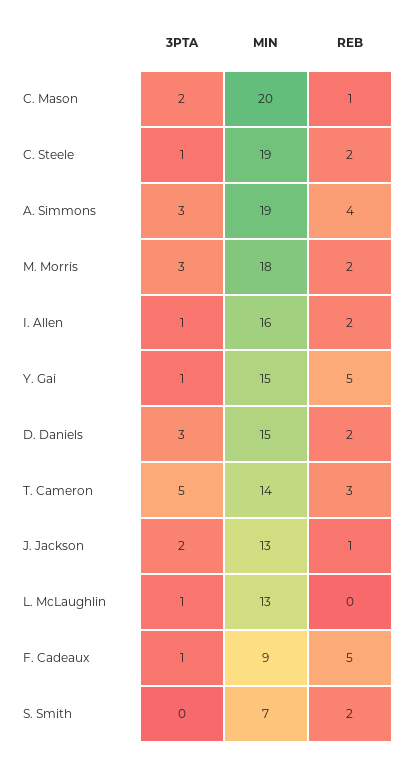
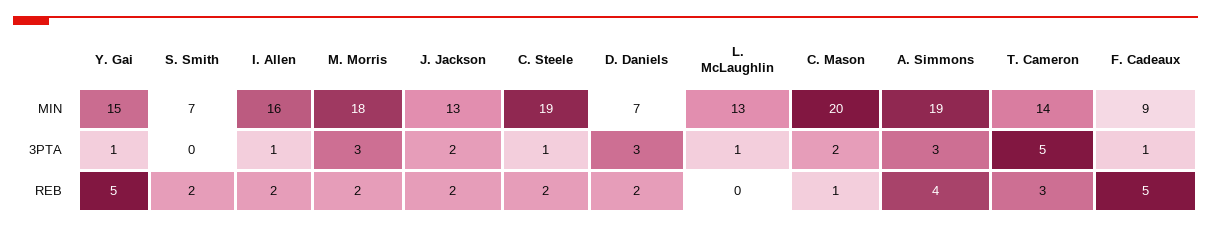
  {
    "3PTA": {
      "C. Mason": 2,
      "C. Steele": 1,
      "A. Simmons": 3,
      "M. Morris": 3,
      "I. Allen": 1,
      "Y. Gai": 1,
      "D. Daniels": 3,
      "T. Cameron": 5,
      "J. Jackson": 2,
      "L. McLaughlin": 1,
      "F. Cadeaux": 1,
      "S. Smith": 0
    },
    "MIN": {
      "C. Mason": 20,
      "C. Steele": 19,
      "A. Simmons": 19,
      "M. Morris": 18,
      "I. Allen": 16,
      "Y. Gai": 15,
-     "D. Daniels": 15,
+     "D. Daniels": 7,
      "T. Cameron": 14,
      "J. Jackson": 13,
      "L. McLaughlin": 13,
      "F. Cadeaux": 9,
      "S. Smith": 7
    },
    "REB": {
      "C. Mason": 1,
      "C. Steele": 2,
      "A. Simmons": 4,
      "M. Morris": 2,
      "I. Allen": 2,
      "Y. Gai": 5,
      "D. Daniels": 2,
      "T. Cameron": 3,
-     "J. Jackson": 1,
+     "J. Jackson": 2,
      "L. McLaughlin": 0,
      "F. Cadeaux": 5,
      "S. Smith": 2
    }
  }

